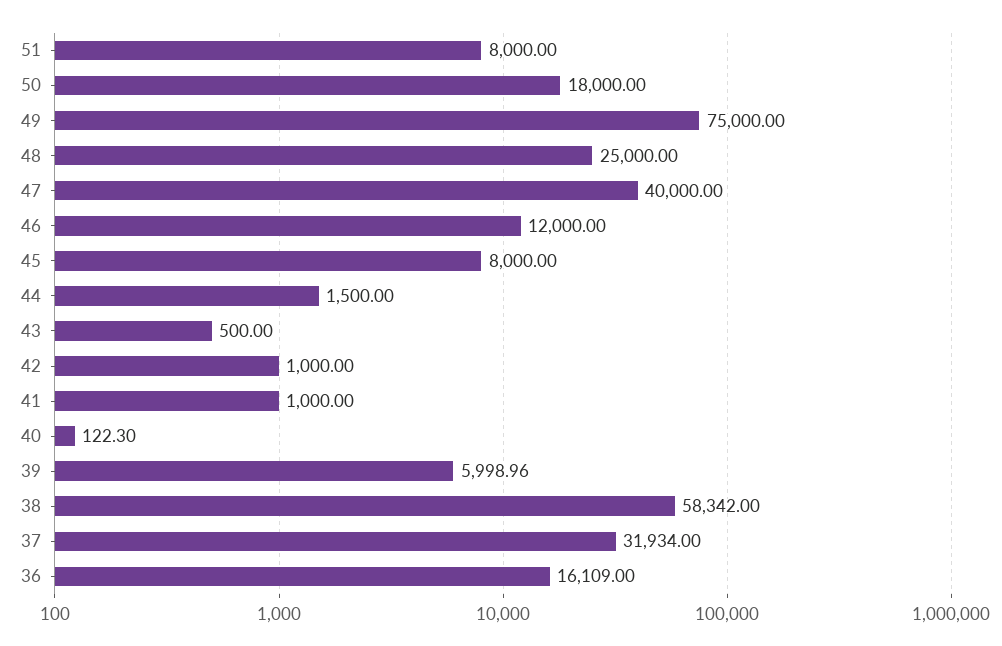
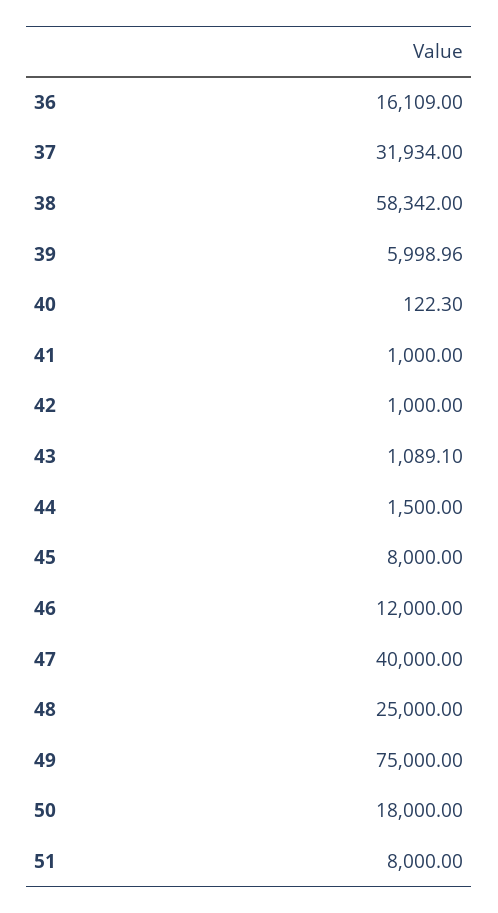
  {
    "51": 8000,
    "50": 18000,
    "49": 75000,
    "48": 25000,
    "47": 40000,
    "46": 12000,
    "45": 8000,
    "44": 1500,
-   "43": 500,
+   "43": 1089.1,
    "42": 1000,
    "41": 1000,
    "40": 122.3,
    "39": 5998.96,
    "38": 58342,
    "37": 31934,
    "36": 16109
  }

